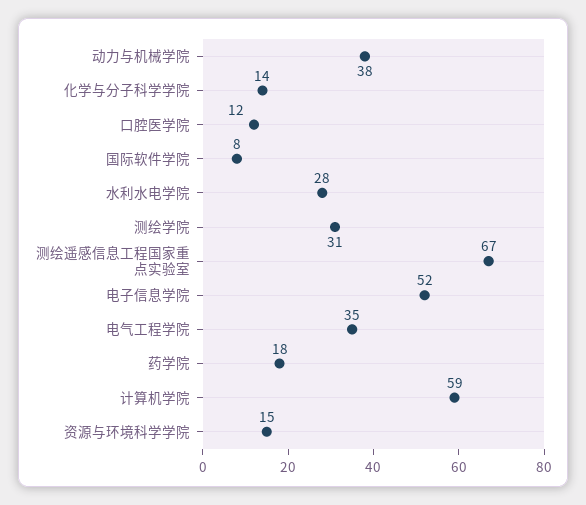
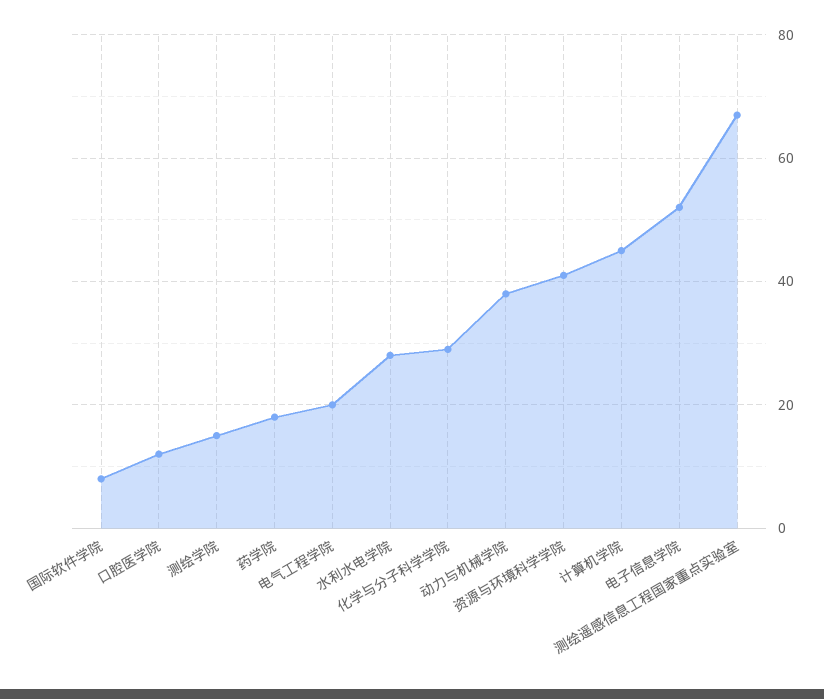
  {
    "动力与机械学院": 38,
-   "化学与分子科学学院": 14,
+   "化学与分子科学学院": 30,
    "口腔医学院": 12,
    "国际软件学院": 8,
    "水利水电学院": 28,
-   "测绘学院": 31,
+   "测绘学院": 15,
    "测绘遥感信息工程国家重点实验室": 67,
    "电子信息学院": 52,
-   "电气工程学院": 35,
+   "电气工程学院": 20,
    "药学院": 18,
-   "计算机学院": 59,
+   "计算机学院": 45,
-   "资源与环境科学学院": 15
+   "资源与环境科学学院": 40
  }

